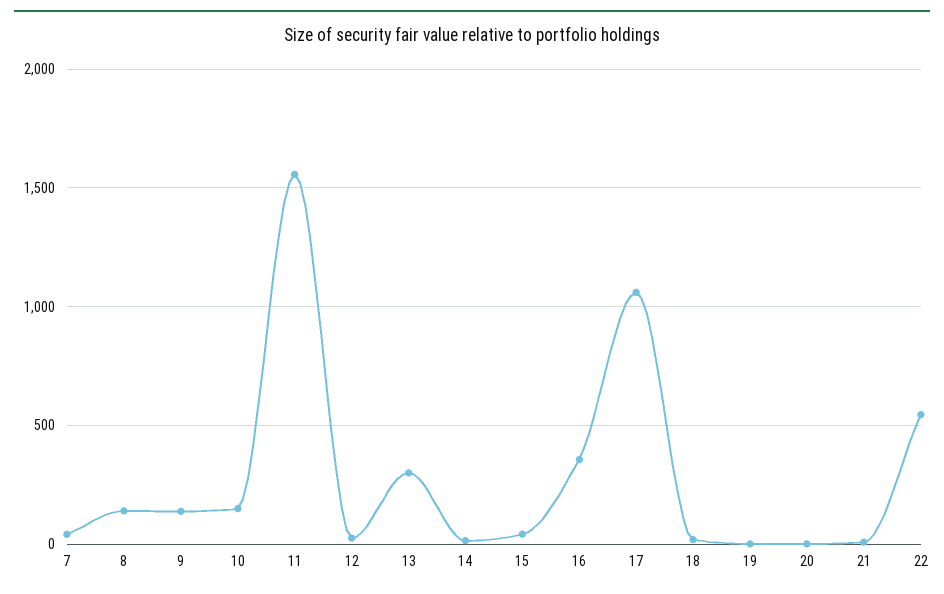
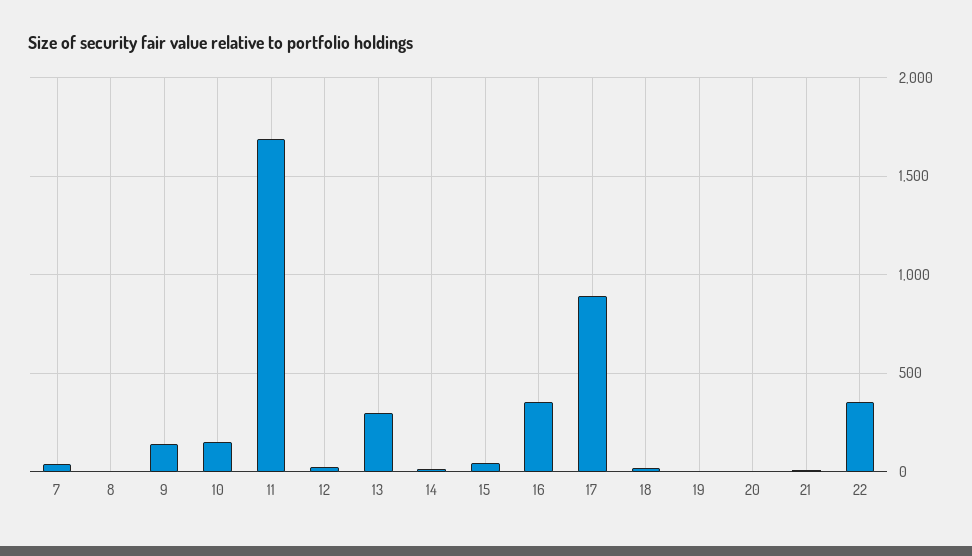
  {
    "7": 50,
-   "8": 150,
+   "8": 0,
    "9": 150,
    "10": 150,
-   "11": 1550,
+   "11": 1700,
    "12": 50,
    "13": 300,
    "14": 0,
    "15": 50,
    "16": 350,
-   "17": 1050,
+   "17": 900,
    "18": 0,
    "19": 0,
    "20": 0,
    "21": 0,
-   "22": 550
+   "22": 350
  }

